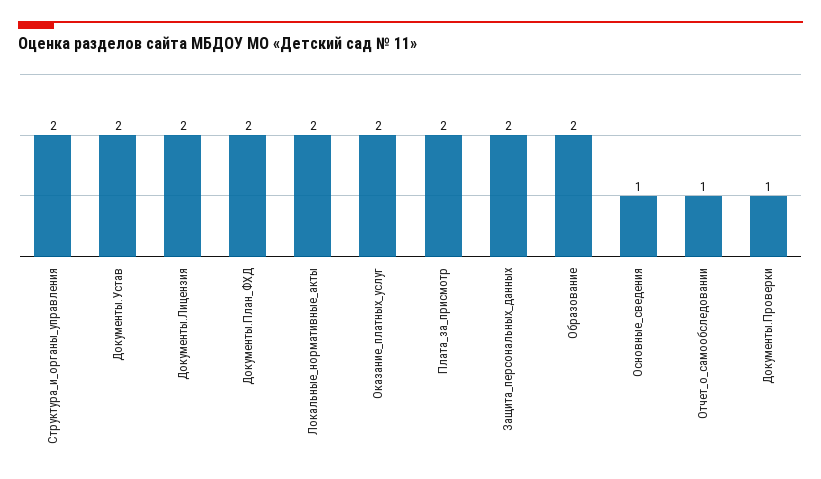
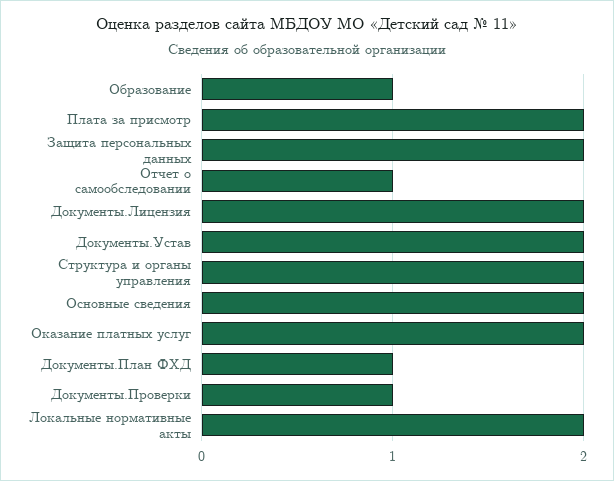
  {
    "Структура_и_органы_управления": 2,
    "Документы.Устав": 2,
    "Документы.Лицензия": 2,
-   "Документы.План_ФХД": 2,
+   "Документы.План_ФХД": 1,
    "Локальные_нормативные_акты": 2,
    "Оказание_платных_услуг": 2,
    "Плата_за_присмотр": 2,
    "Защита_персональных_данных": 2,
-   "Образование": 2,
+   "Образование": 1,
-   "Основные_сведения": 1,
+   "Основные_сведения": 2,
    "Отчет_о_самообследовании": 1,
    "Документы.Проверки": 1
  }

